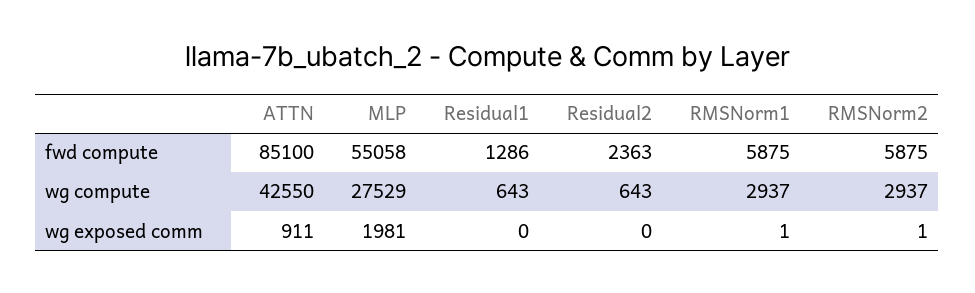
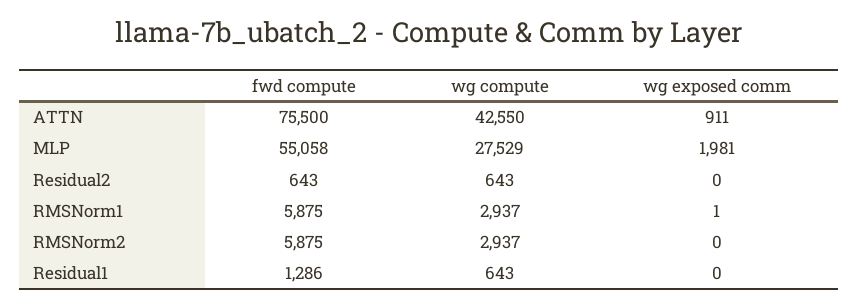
  {
    "ATTN": {
-     "fwd compute": 85100,
+     "fwd compute": 75500,
      "wg compute": 42550,
      "wg exposed comm": 911
    },
    "MLP": {
      "fwd compute": 55058,
      "wg compute": 27529,
      "wg exposed comm": 1981
    },
    "Residual1": {
      "fwd compute": 1286,
      "wg compute": 643,
      "wg exposed comm": 0
    },
    "Residual2": {
-     "fwd compute": 2363,
+     "fwd compute": 643,
      "wg compute": 643,
      "wg exposed comm": 0
    },
    "RMSNorm1": {
      "fwd compute": 5875,
      "wg compute": 2937,
      "wg exposed comm": 1
    },
    "RMSNorm2": {
      "fwd compute": 5875,
      "wg compute": 2937,
-     "wg exposed comm": 1
+     "wg exposed comm": 0
    }
  }

